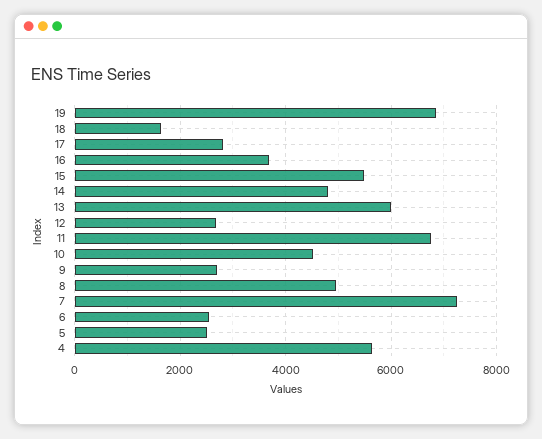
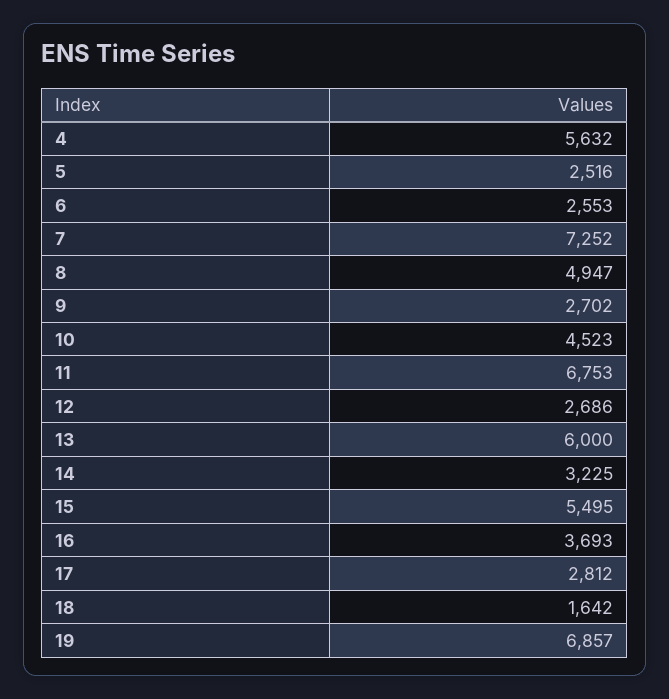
  {
    "19": 6857,
    "18": 1642,
    "17": 2812,
    "16": 3693,
    "15": 5495,
-   "14": 4800,
+   "14": 3225,
    "13": 6000,
    "12": 2686,
    "11": 6753,
    "10": 4523,
    "9": 2702,
    "8": 4947,
    "7": 7252,
    "6": 2553,
    "5": 2516,
    "4": 5632
  }

